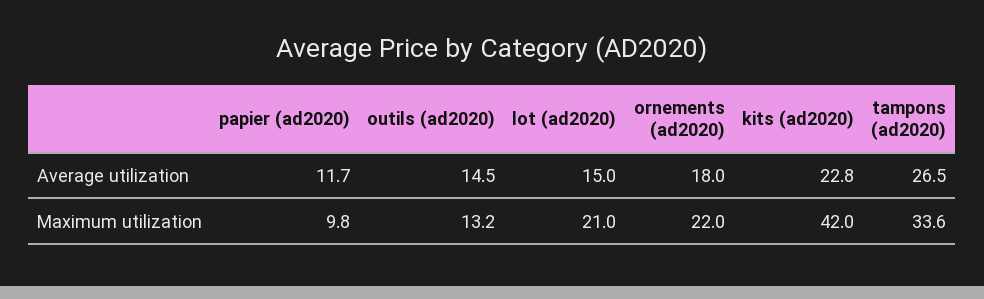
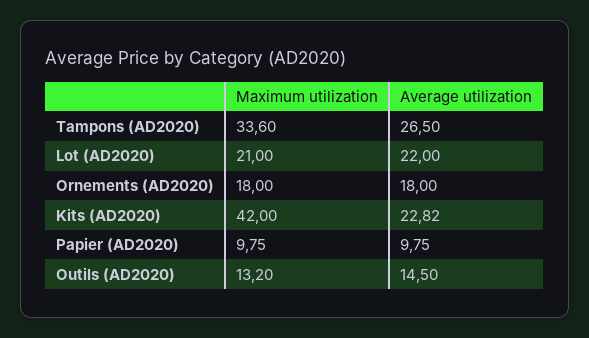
  {
    "papier (ad2020)": {
-     "Average utilization": 11.7,
+     "Average utilization": 9.75,
      "Maximum utilization": 9.75
    },
    "outils (ad2020)": {
      "Average utilization": 14.5,
      "Maximum utilization": 13.2
    },
    "lot (ad2020)": {
-     "Average utilization": 15,
+     "Average utilization": 22,
      "Maximum utilization": 21
    },
    "ornements (ad2020)": {
      "Average utilization": 18,
-     "Maximum utilization": 22
+     "Maximum utilization": 18
    },
    "kits (ad2020)": {
      "Average utilization": 22.82,
      "Maximum utilization": 42
    },
    "tampons (ad2020)": {
      "Average utilization": 26.5,
      "Maximum utilization": 33.6
    }
  }

